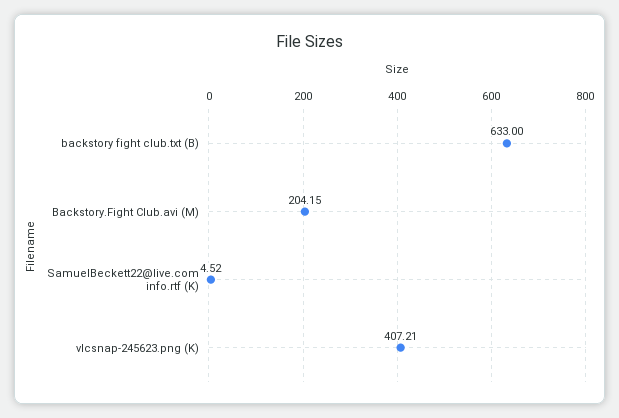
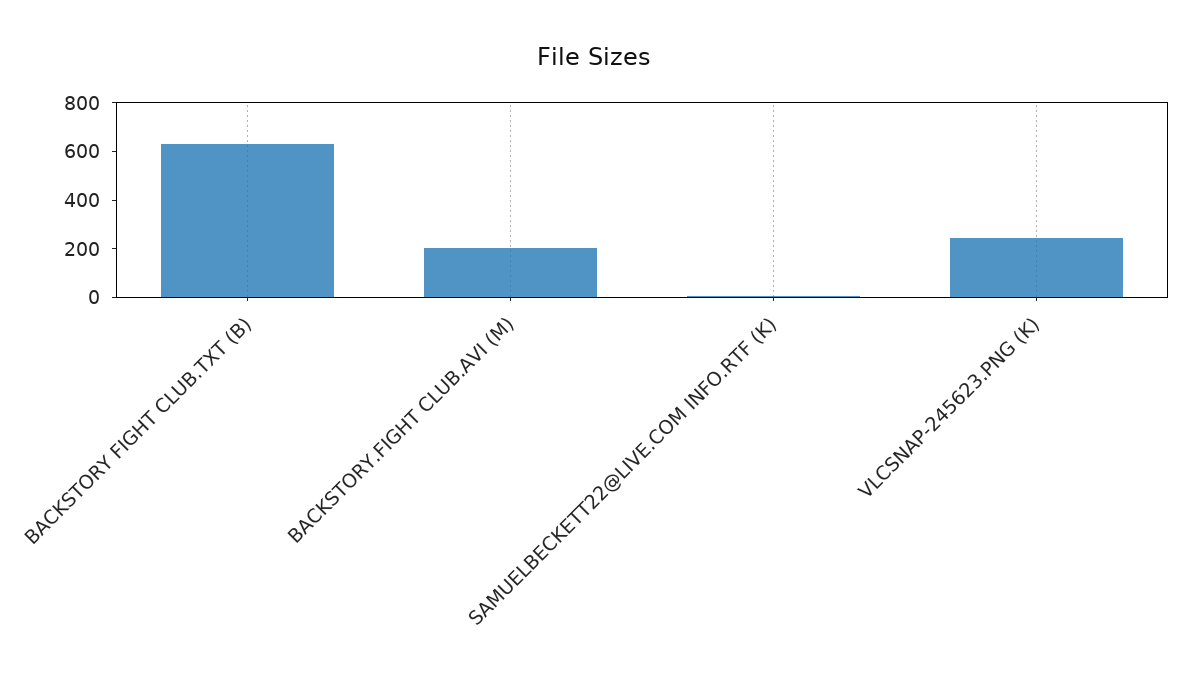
  {
    "backstory fight club.txt (B)": 633,
    "Backstory.Fight Club.avi (M)": 204.15,
    "SamuelBeckett22@live.com info.rtf (K)": 4.52,
-   "vlcsnap-245623.png (K)": 407.21
+   "vlcsnap-245623.png (K)": 250
  }

